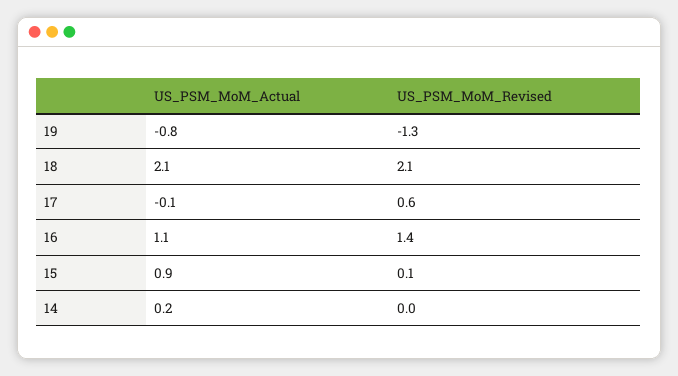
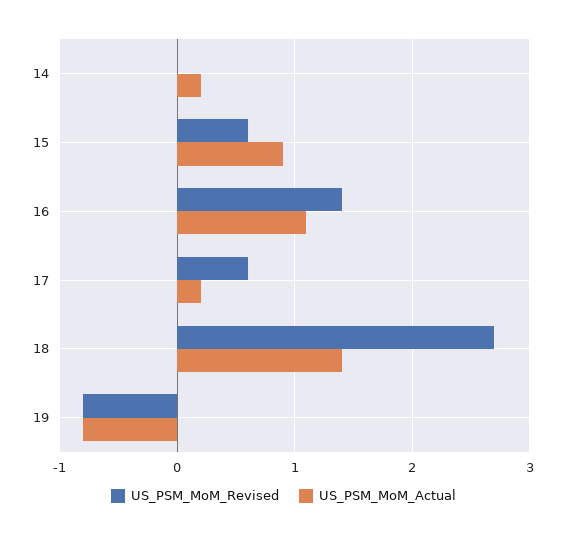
  {
    "US_PSM_MoM_Actual": {
      "19": -0.8,
-     "18": 2.1,
+     "18": 1.4,
-     "17": -0.1,
+     "17": 0.2,
      "16": 1.1,
      "15": 0.9,
      "14": 0.2
    },
    "US_PSM_MoM_Revised": {
-     "19": -1.3,
+     "19": -0.8,
-     "18": 2.1,
+     "18": 2.7,
      "17": 0.6,
      "16": 1.4,
-     "15": 0.1,
+     "15": 0.6,
      "14": 0
    }
  }

